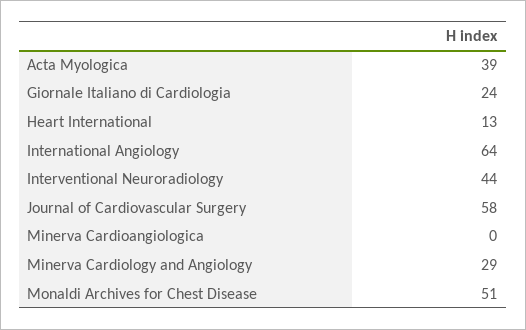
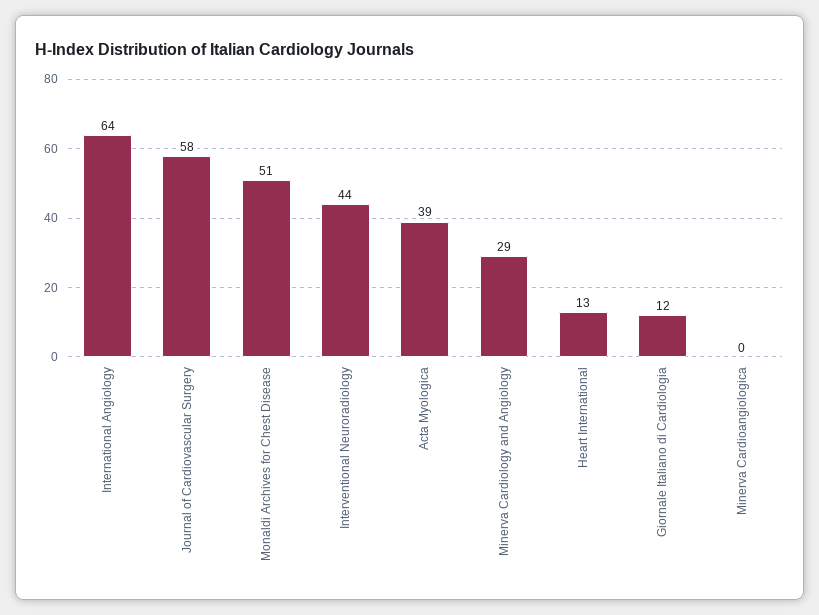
  {
    "Acta Myologica": 39,
-   "Giornale Italiano di Cardiologia": 24,
+   "Giornale Italiano di Cardiologia": 12,
    "Heart International": 13,
    "International Angiology": 64,
    "Interventional Neuroradiology": 44,
    "Journal of Cardiovascular Surgery": 58,
    "Minerva Cardioangiologica": 0,
    "Minerva Cardiology and Angiology": 29,
    "Monaldi Archives for Chest Disease": 51
  }

